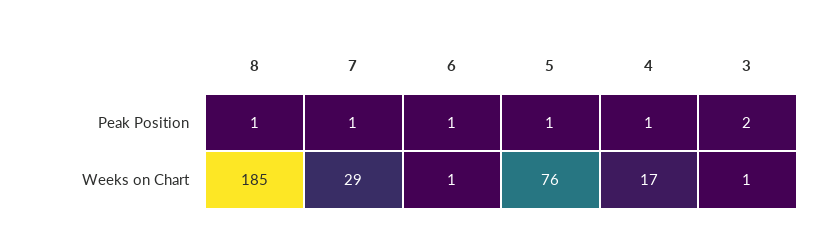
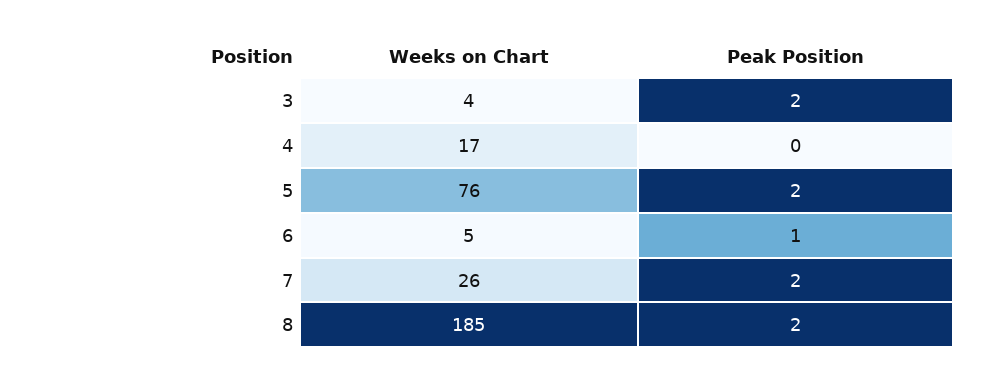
  {
    "8": {
-     "Peak Position": 1,
+     "Peak Position": 2,
      "Weeks on Chart": 185
    },
    "7": {
-     "Peak Position": 1,
+     "Peak Position": 2,
-     "Weeks on Chart": 29
+     "Weeks on Chart": 26
    },
    "6": {
      "Peak Position": 1,
-     "Weeks on Chart": 1
+     "Weeks on Chart": 5
    },
    "5": {
-     "Peak Position": 1,
+     "Peak Position": 2,
      "Weeks on Chart": 76
    },
    "4": {
-     "Peak Position": 1,
+     "Peak Position": 0,
      "Weeks on Chart": 17
    },
    "3": {
      "Peak Position": 2,
-     "Weeks on Chart": 1
+     "Weeks on Chart": 4
    }
  }

